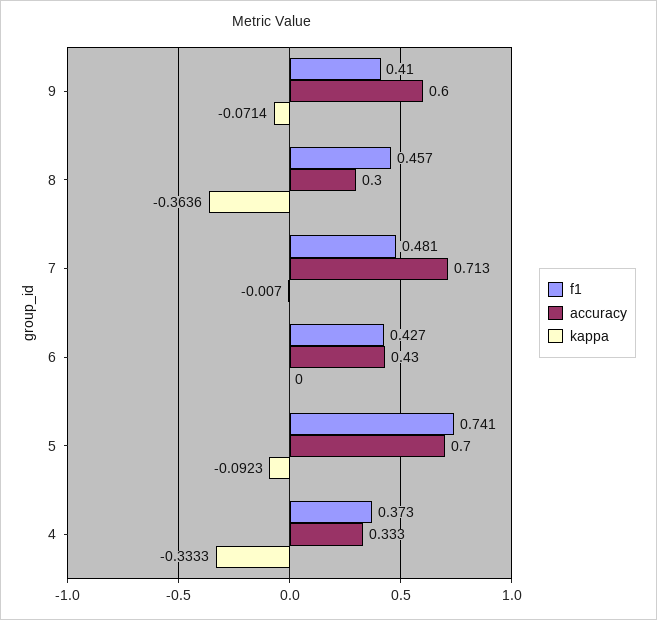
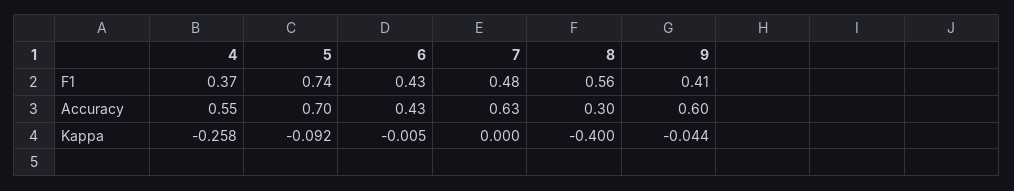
  {
    "f1": {
      "9": 0.41,
-     "8": 0.457,
+     "8": 0.56,
      "7": 0.481,
      "6": 0.427,
      "5": 0.741,
      "4": 0.373
    },
    "accuracy": {
      "9": 0.6,
      "8": 0.3,
-     "7": 0.713,
+     "7": 0.63,
      "6": 0.43,
      "5": 0.7,
-     "4": 0.333
+     "4": 0.55
    },
    "kappa": {
-     "9": -0.0714,
+     "9": -0.044,
-     "8": -0.3636,
+     "8": -0.4,
-     "7": -0.007,
+     "7": 0,
-     "6": 0,
+     "6": -0.005,
      "5": -0.0923,
-     "4": -0.3333
+     "4": -0.258
    }
  }

